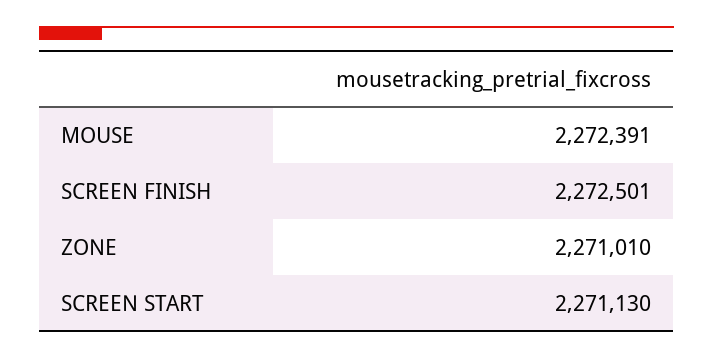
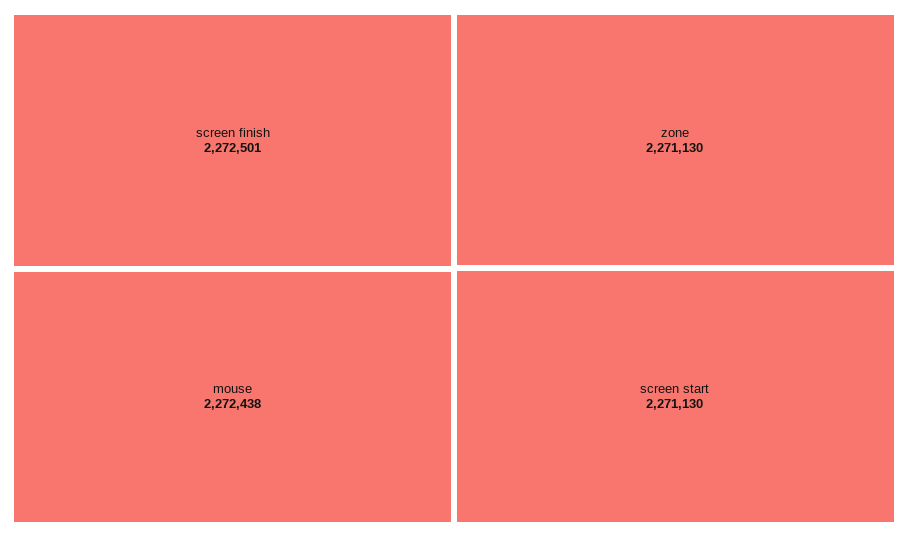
  {
-   "MOUSE": 2272391,
+   "MOUSE": 2272438,
    "SCREEN FINISH": 2272501,
-   "ZONE": 2271010,
+   "ZONE": 2271130,
    "SCREEN START": 2271130
  }

